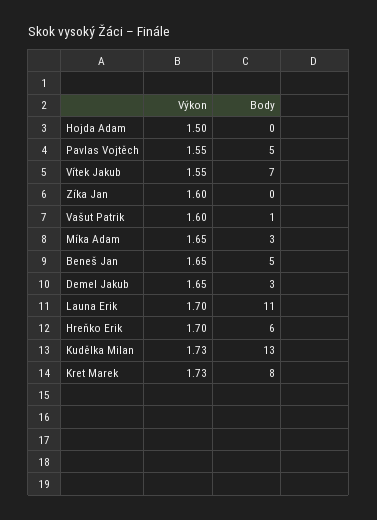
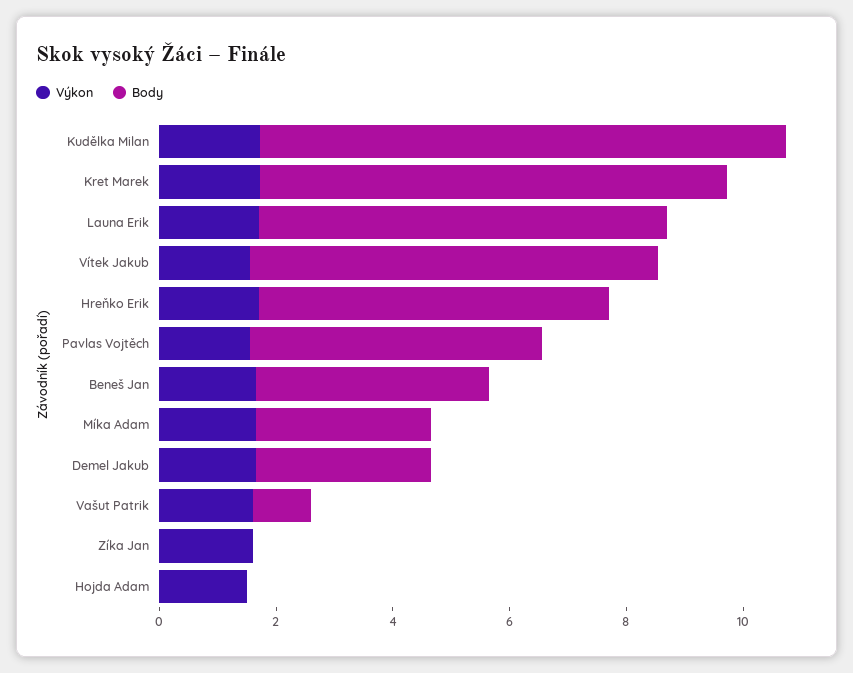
  {
    "Výkon": {
      "Hojda Adam": 1.5,
      "Pavlas Vojtěch": 1.55,
      "Vítek Jakub": 1.55,
      "Zíka Jan": 1.6,
      "Vašut Patrik": 1.6,
      "Míka Adam": 1.65,
      "Beneš Jan": 1.65,
      "Demel Jakub": 1.65,
      "Launa Erik": 1.7,
      "Hreňko Erik": 1.7,
      "Kudělka Milan": 1.73,
      "Kret Marek": 1.73
    },
    "Body": {
      "Hojda Adam": 0,
      "Pavlas Vojtěch": 5,
      "Vítek Jakub": 7,
      "Zíka Jan": 0,
      "Vašut Patrik": 1,
      "Míka Adam": 3,
-     "Beneš Jan": 5,
+     "Beneš Jan": 4,
      "Demel Jakub": 3,
-     "Launa Erik": 11,
+     "Launa Erik": 7,
      "Hreňko Erik": 6,
-     "Kudělka Milan": 13,
+     "Kudělka Milan": 9,
      "Kret Marek": 8
    }
  }

